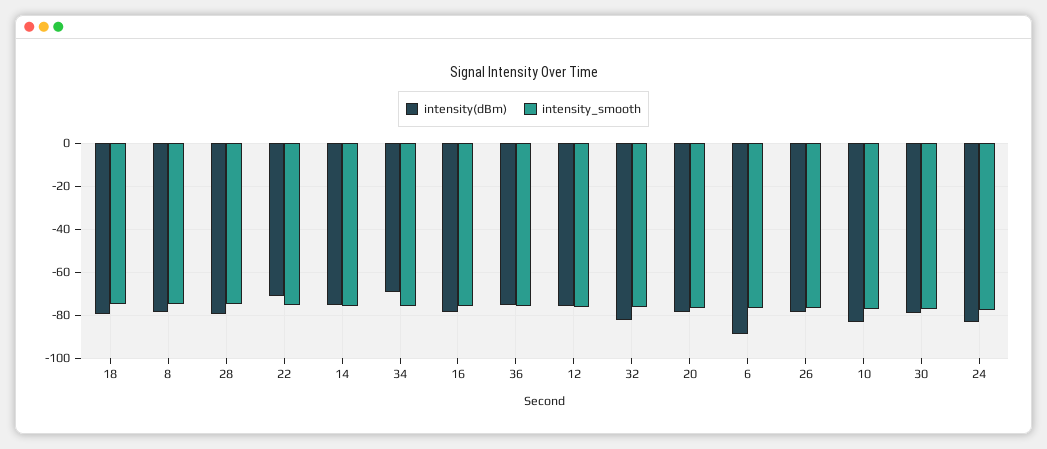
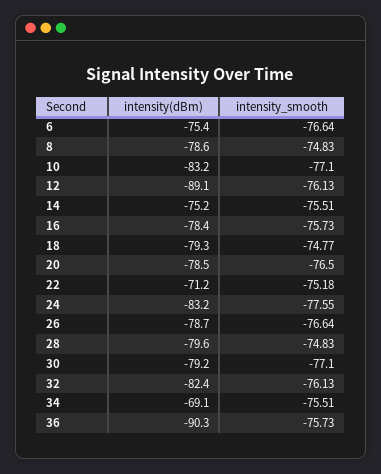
  {
    "intensity(dBm)": {
      "18": -79.3,
      "8": -78.6,
      "28": -79.6,
      "22": -71.2,
      "14": -75.2,
      "34": -69.1,
      "16": -78.4,
-     "36": -75,
+     "36": -90.3,
-     "12": -75,
+     "12": -89.1,
      "32": -82.4,
      "20": -78.5,
-     "6": -90,
+     "6": -75.4,
      "26": -78.7,
      "10": -83.2,
      "30": -79.2,
      "24": -83.2
    },
    "intensity_smooth": {
      "18": -74.77,
      "8": -74.83,
      "28": -74.83,
      "22": -75.18,
      "14": -75.51,
      "34": -75.51,
      "16": -75.73,
      "36": -75.73,
      "12": -76.13,
      "32": -76.13,
      "20": -76.5,
      "6": -76.64,
      "26": -76.64,
      "10": -77.1,
      "30": -77.1,
      "24": -77.55
    }
  }

